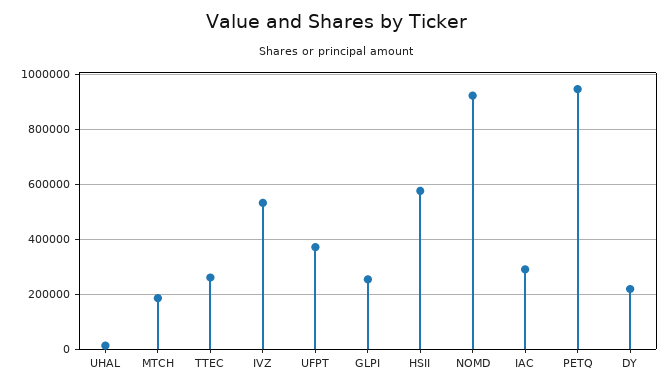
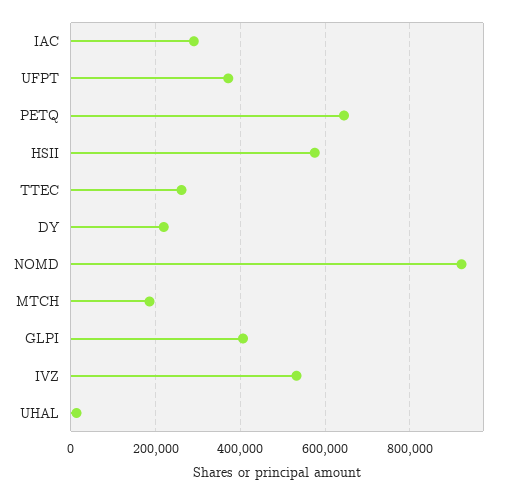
  {
    "UHAL": 20000,
    "MTCH": 180000,
    "TTEC": 260000,
    "IVZ": 540000,
    "UFPT": 380000,
-   "GLPI": 250000,
+   "GLPI": 400000,
    "HSII": 580000,
    "NOMD": 920000,
    "IAC": 300000,
-   "PETQ": 950000,
+   "PETQ": 640000,
    "DY": 220000
  }

